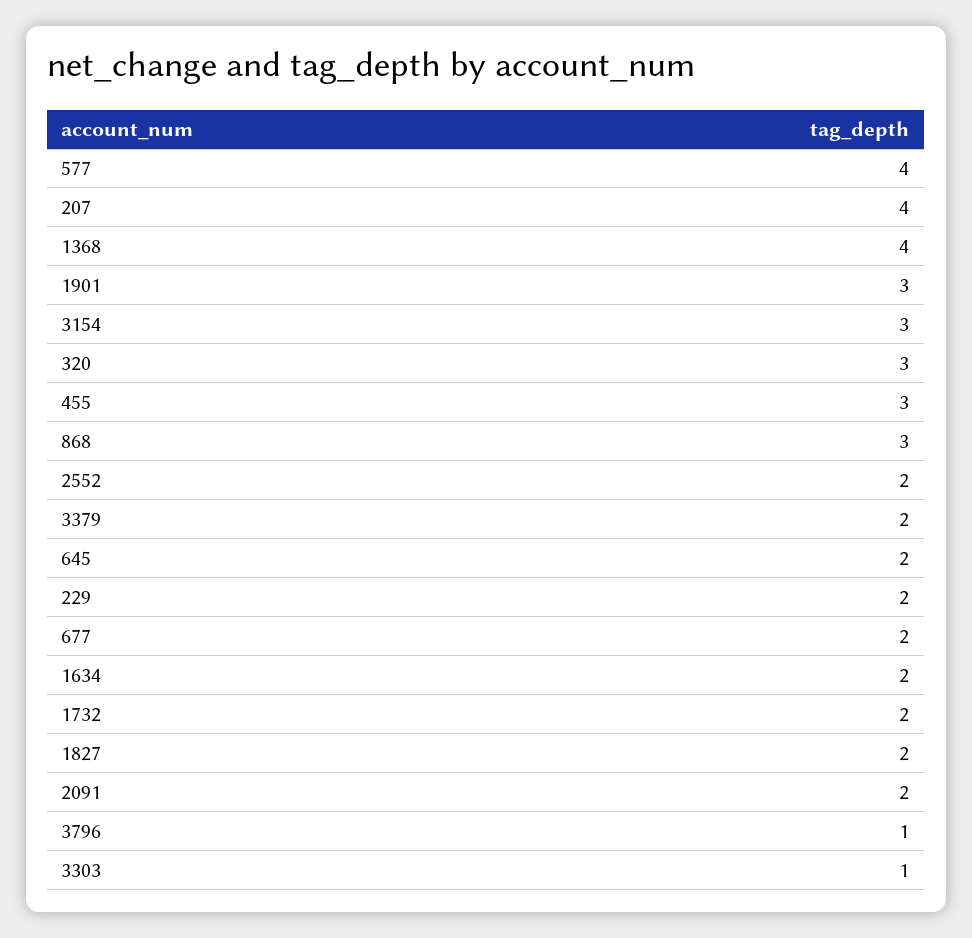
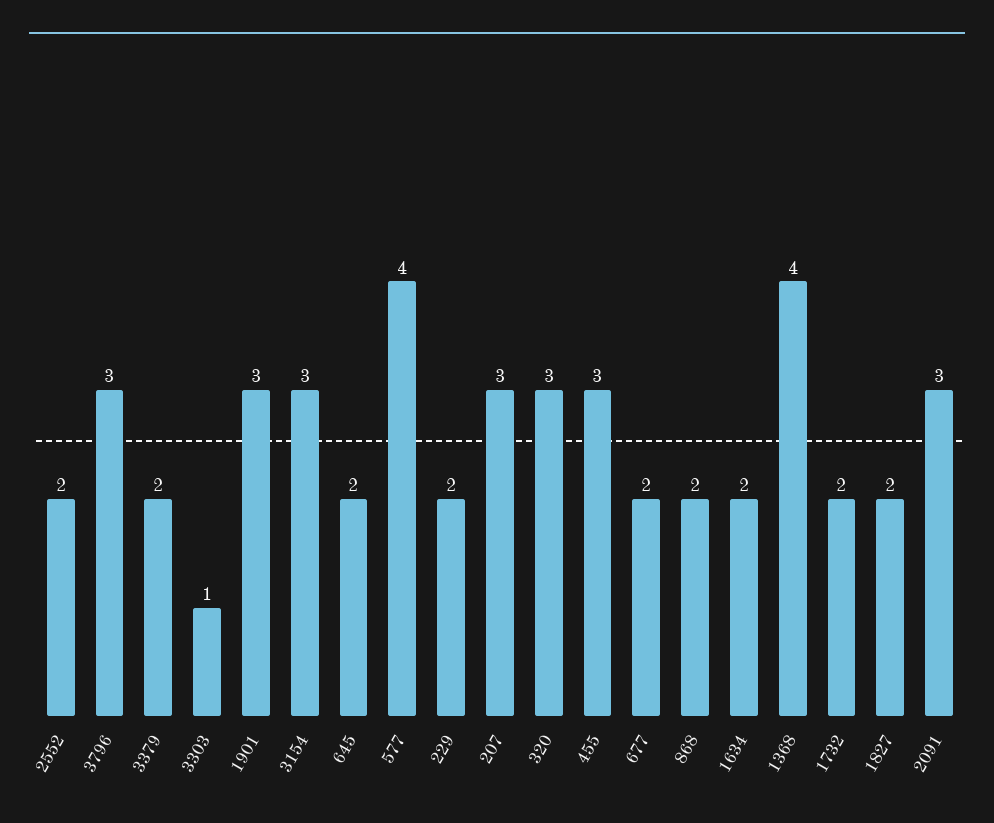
  {
    "577": 4,
-   "207": 4,
+   "207": 3,
    "1368": 4,
    "1901": 3,
    "3154": 3,
    "320": 3,
    "455": 3,
-   "868": 3,
+   "868": 2,
    "2552": 2,
    "3379": 2,
    "645": 2,
    "229": 2,
    "677": 2,
    "1634": 2,
    "1732": 2,
    "1827": 2,
-   "2091": 2,
+   "2091": 3,
-   "3796": 1,
+   "3796": 3,
    "3303": 1
  }

